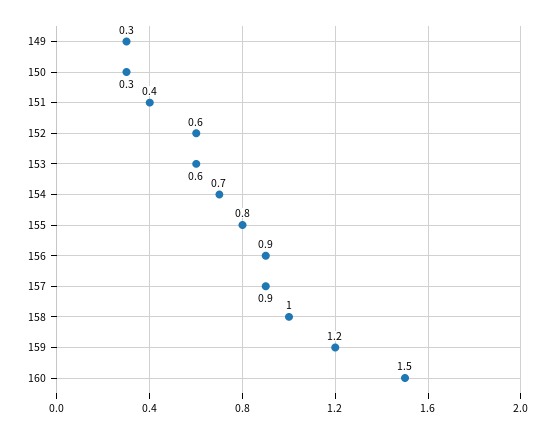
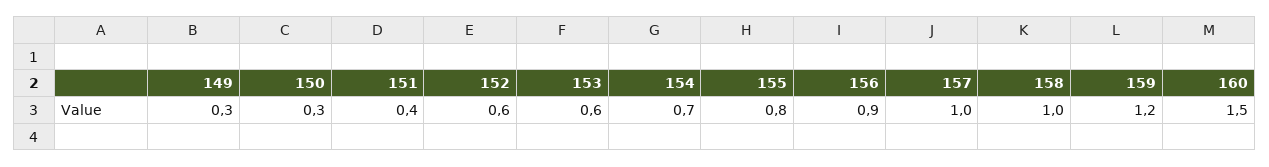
  {
    "149": 0.3,
    "150": 0.3,
    "151": 0.4,
    "152": 0.6,
    "153": 0.6,
    "154": 0.7,
    "155": 0.8,
    "156": 0.9,
-   "157": 0.9,
+   "157": 1,
    "158": 1,
    "159": 1.2,
    "160": 1.5
  }

